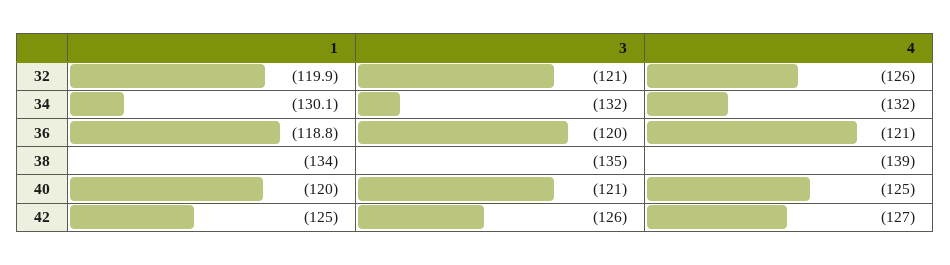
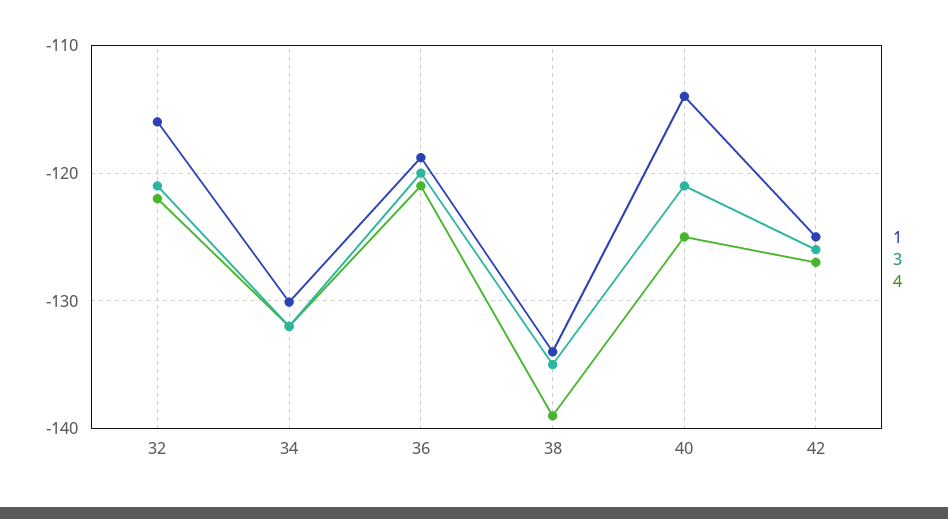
  {
    "1": {
-     "32": -119.9,
+     "32": -116,
      "34": -130.1,
      "36": -118.8,
      "38": -134,
-     "40": -120,
+     "40": -114,
      "42": -125
    },
    "3": {
      "32": -121,
      "34": -132,
      "36": -120,
      "38": -135,
      "40": -121,
      "42": -126
    },
    "4": {
-     "32": -126,
+     "32": -122,
      "34": -132,
      "36": -121,
      "38": -139,
      "40": -125,
      "42": -127
    }
  }

